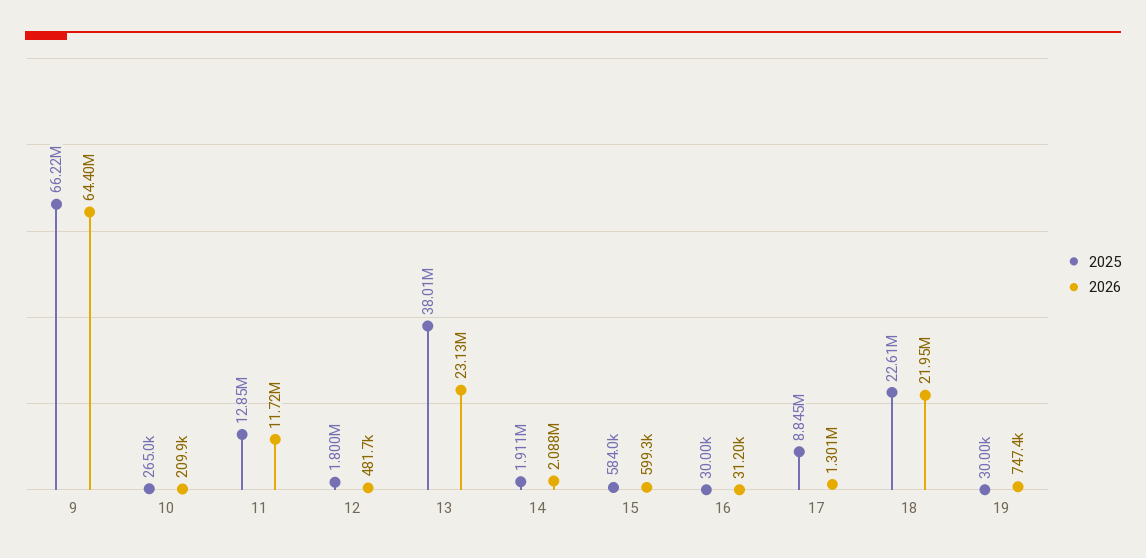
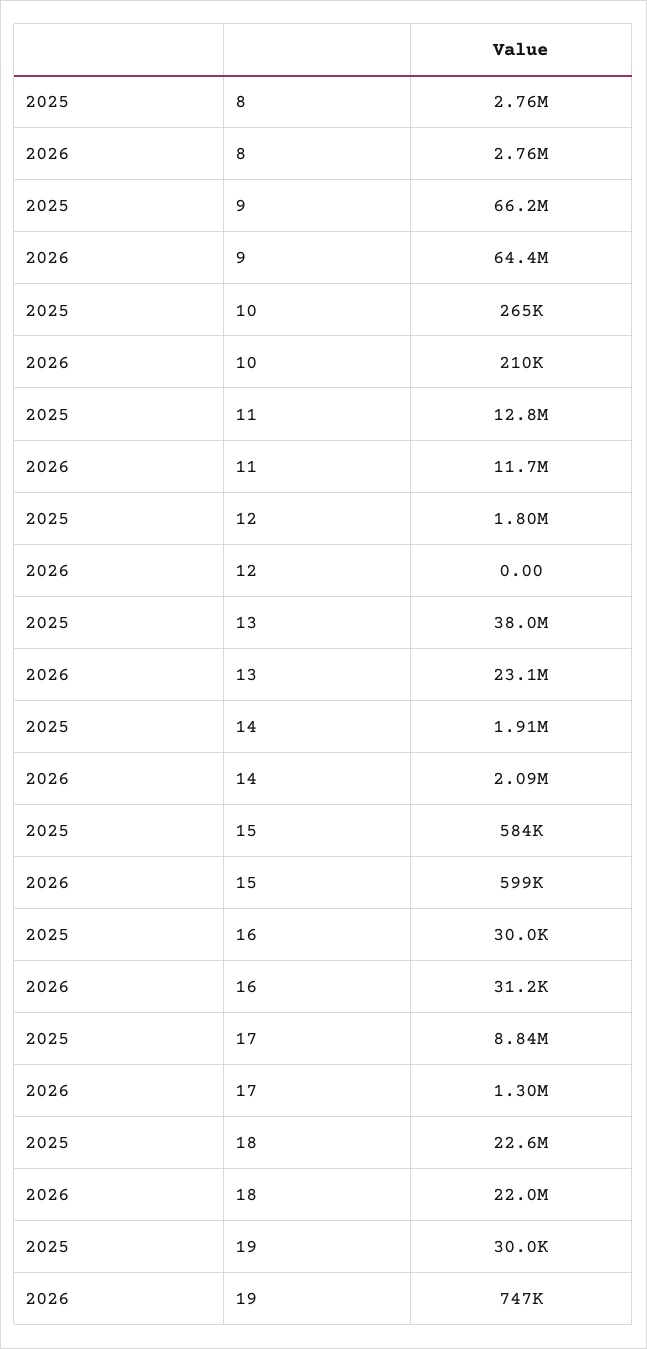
  {
    "2025": {
      "9": 66220000,
      "10": 265000,
      "11": 12850000,
      "12": 1800000,
      "13": 38010000,
      "14": 1911000,
      "15": 584000,
      "16": 30000,
      "17": 8845000,
      "18": 22610000,
-     "19": 30000
+     "19": 30000,
+     "8": 2760000
    },
    "2026": {
      "9": 64400000,
      "10": 209900,
      "11": 11720000,
-     "12": 481700,
+     "12": 0,
      "13": 23130000,
      "14": 2088000,
      "15": 599300,
      "16": 31200,
      "17": 1301000,
      "18": 21950000,
-     "19": 747400
+     "19": 747400,
+     "8": 2760000
    }
  }

